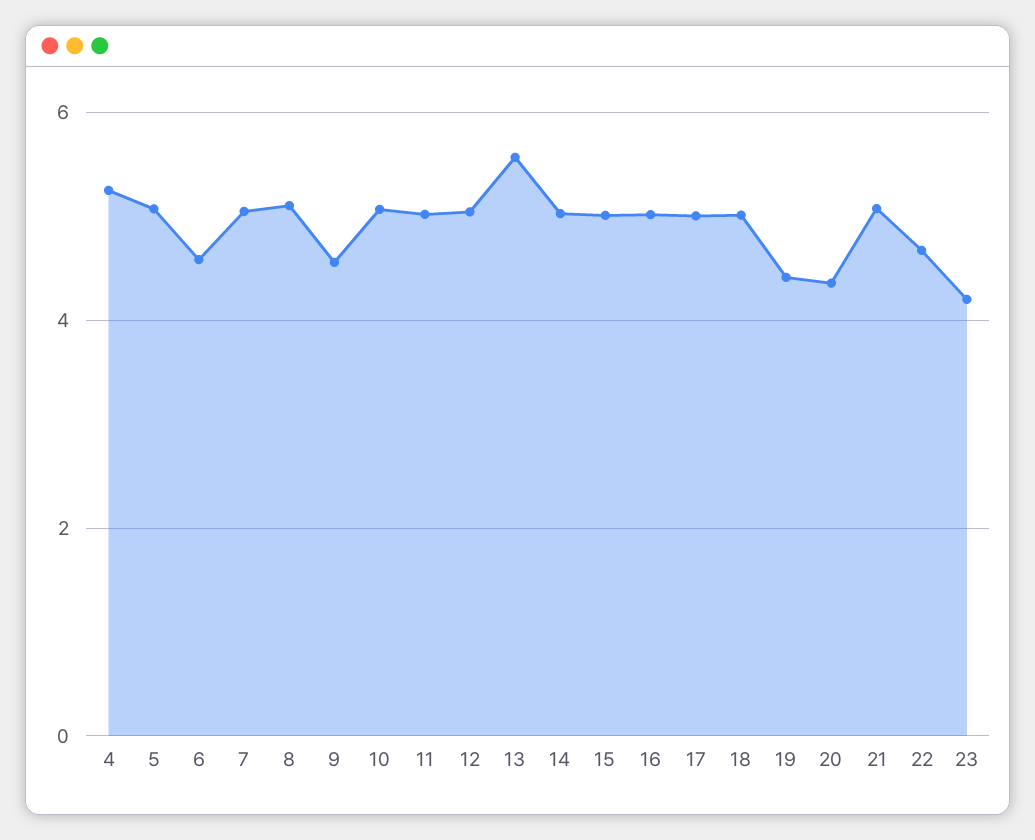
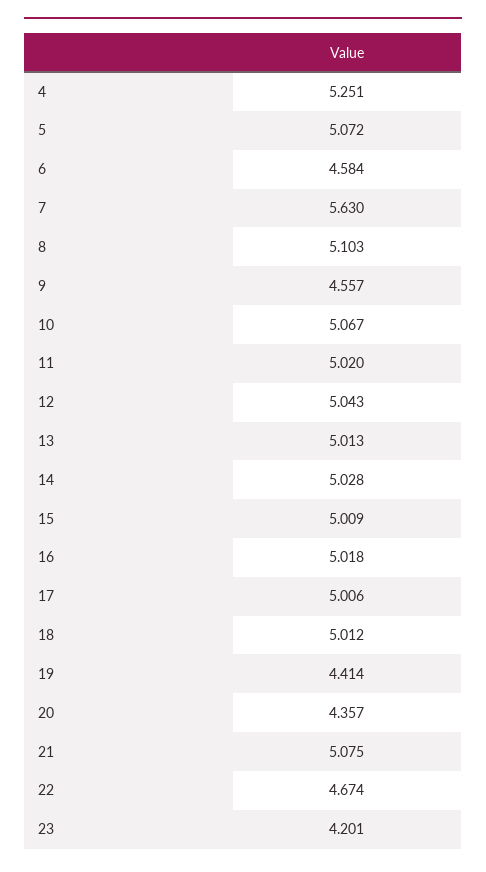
  {
    "4": 5.251,
    "5": 5.072,
    "6": 4.584,
-   "7": 5,
+   "7": 5.63,
    "8": 5.103,
    "9": 4.557,
    "10": 5.067,
    "11": 5.02,
    "12": 5.043,
-   "13": 5.6,
+   "13": 5.013,
    "14": 5.028,
    "15": 5.009,
    "16": 5.018,
    "17": 5.006,
    "18": 5.012,
    "19": 4.414,
    "20": 4.357,
    "21": 5.075,
    "22": 4.674,
    "23": 4.201
  }

